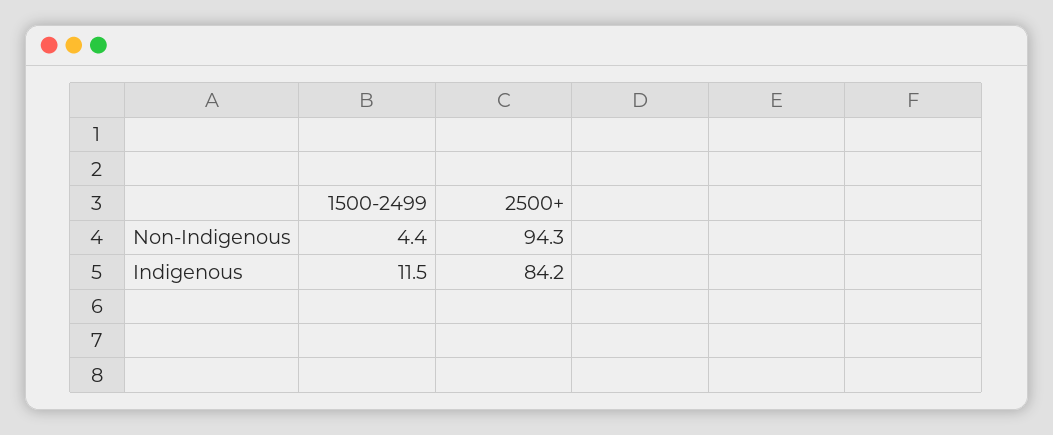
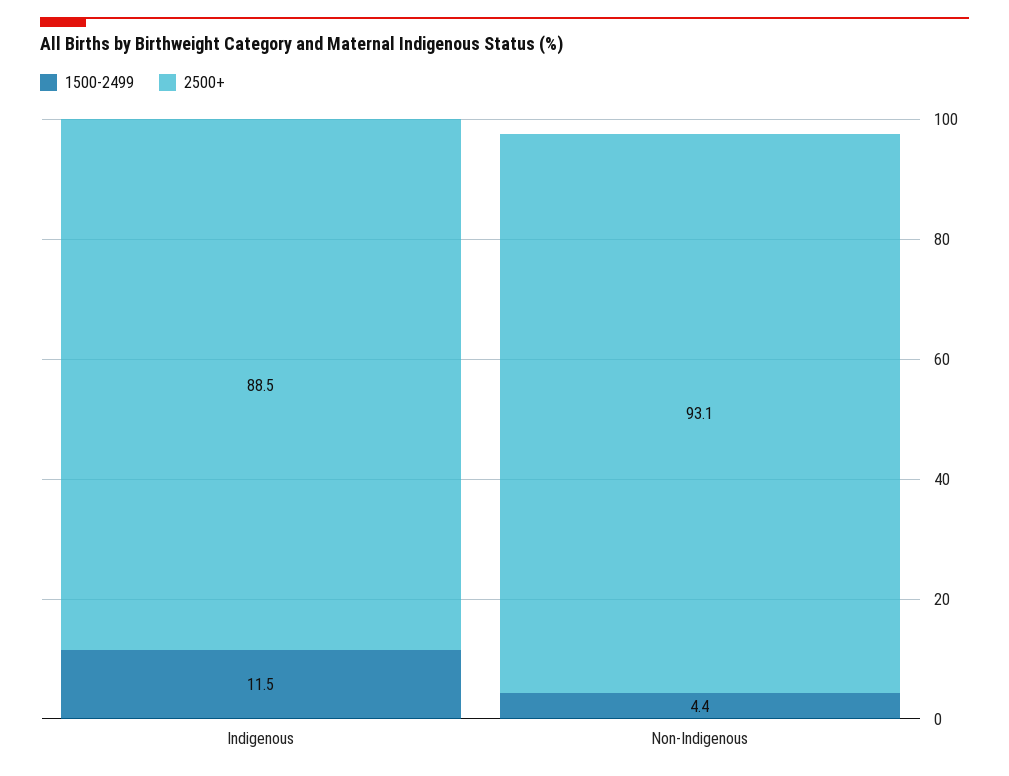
  {
    "1500-2499": {
      "Non-Indigenous": 4.4,
      "Indigenous": 11.5
    },
    "2500+": {
-     "Non-Indigenous": 94.3,
+     "Non-Indigenous": 93.1,
-     "Indigenous": 84.2
+     "Indigenous": 88.5
    }
  }

